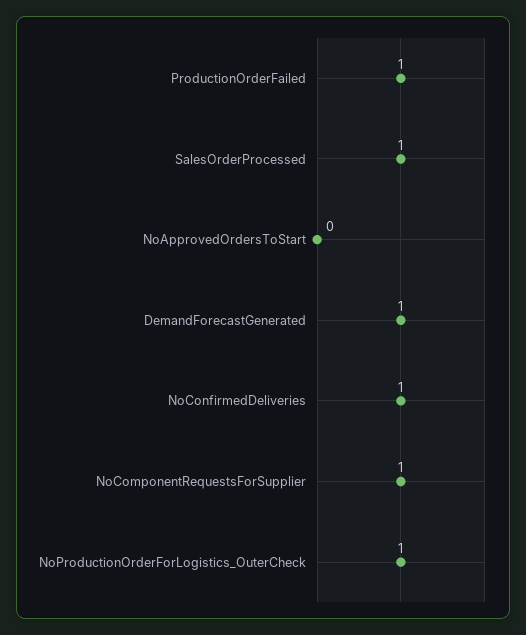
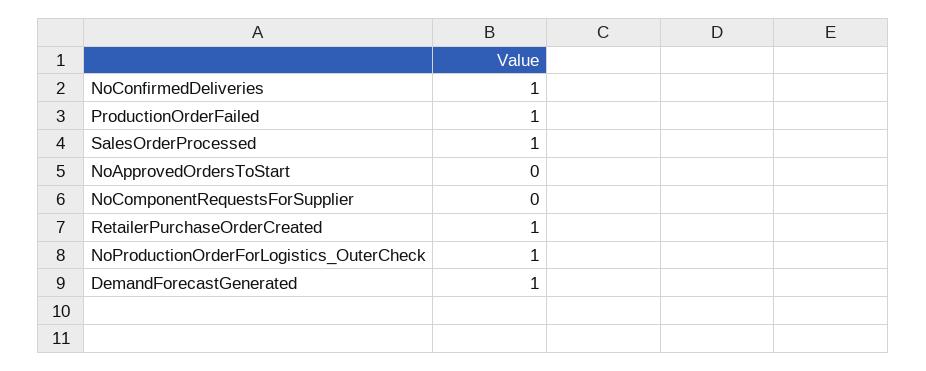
  {
    "ProductionOrderFailed": 1,
    "SalesOrderProcessed": 1,
    "NoApprovedOrdersToStart": 0,
    "DemandForecastGenerated": 1,
    "NoConfirmedDeliveries": 1,
-   "NoComponentRequestsForSupplier": 1,
+   "NoComponentRequestsForSupplier": 0,
-   "NoProductionOrderForLogistics_OuterCheck": 1
+   "NoProductionOrderForLogistics_OuterCheck": 1,
+   "RetailerPurchaseOrderCreated": 1
  }

